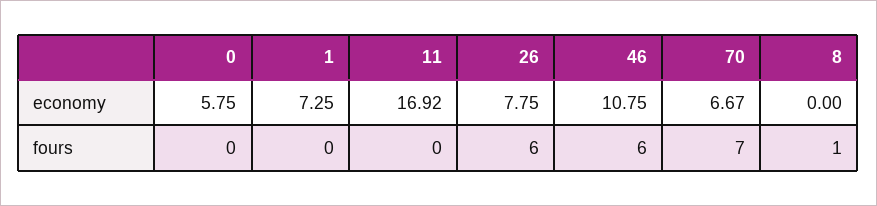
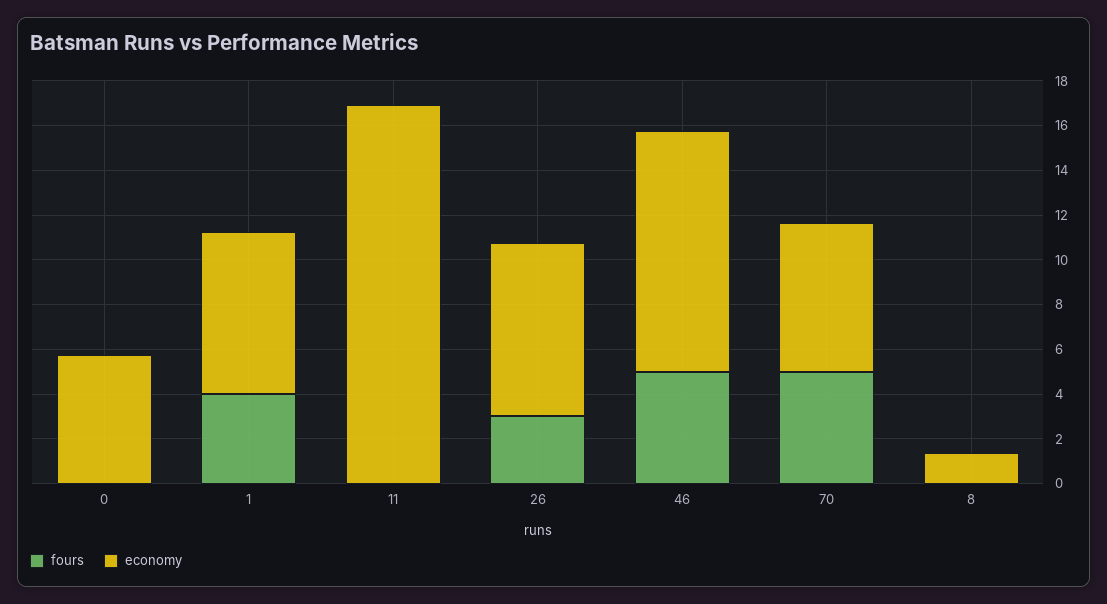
  {
    "economy": {
      "0": 5.75,
      "1": 7.25,
      "11": 16.92,
      "26": 7.75,
      "46": 10.75,
      "70": 6.67,
-     "8": 0
+     "8": 1.5
    },
    "fours": {
      "0": 0,
-     "1": 0,
+     "1": 4,
      "11": 0,
-     "26": 6,
+     "26": 3,
-     "46": 6,
+     "46": 5,
-     "70": 7,
+     "70": 5,
-     "8": 1
+     "8": 0
    }
  }

